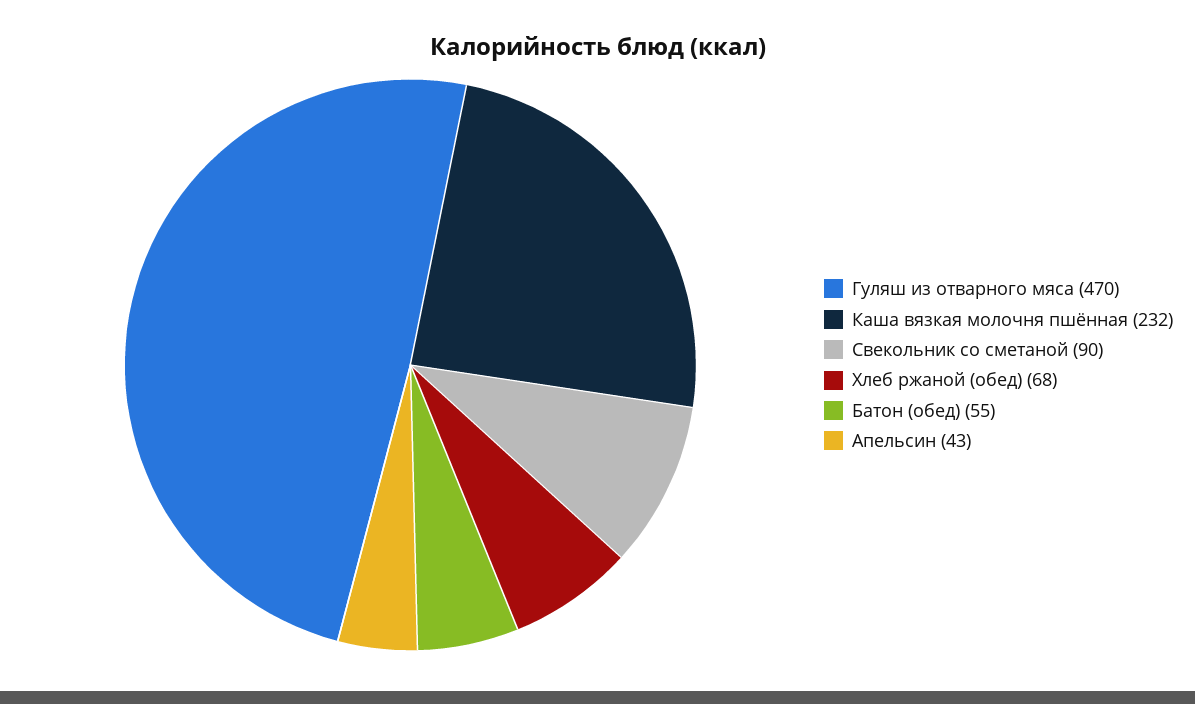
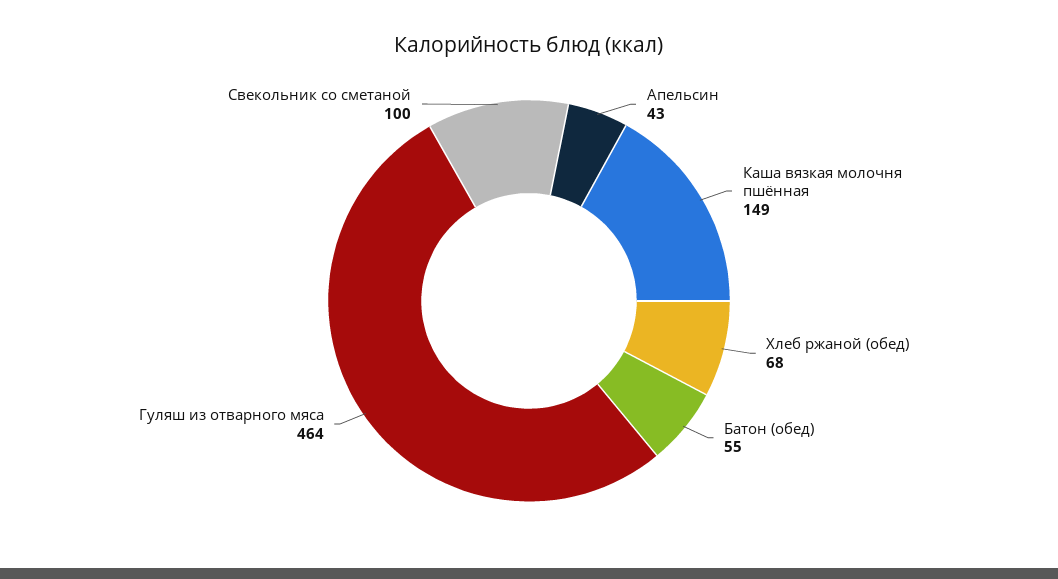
  {
-   "Гуляш из отварного мяса": 470,
+   "Гуляш из отварного мяса": 464,
-   "Каша вязкая молочня пшённая": 232,
+   "Каша вязкая молочня пшённая": 149,
-   "Свекольник со сметаной": 90,
+   "Свекольник со сметаной": 100,
    "Хлеб ржаной (обед)": 68,
    "Батон (обед)": 55,
    "Апельсин": 43
  }

